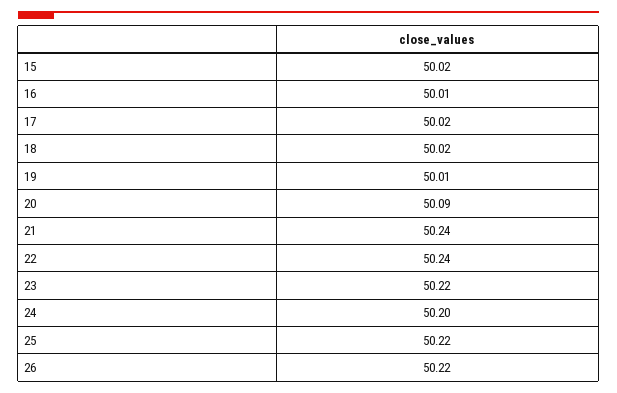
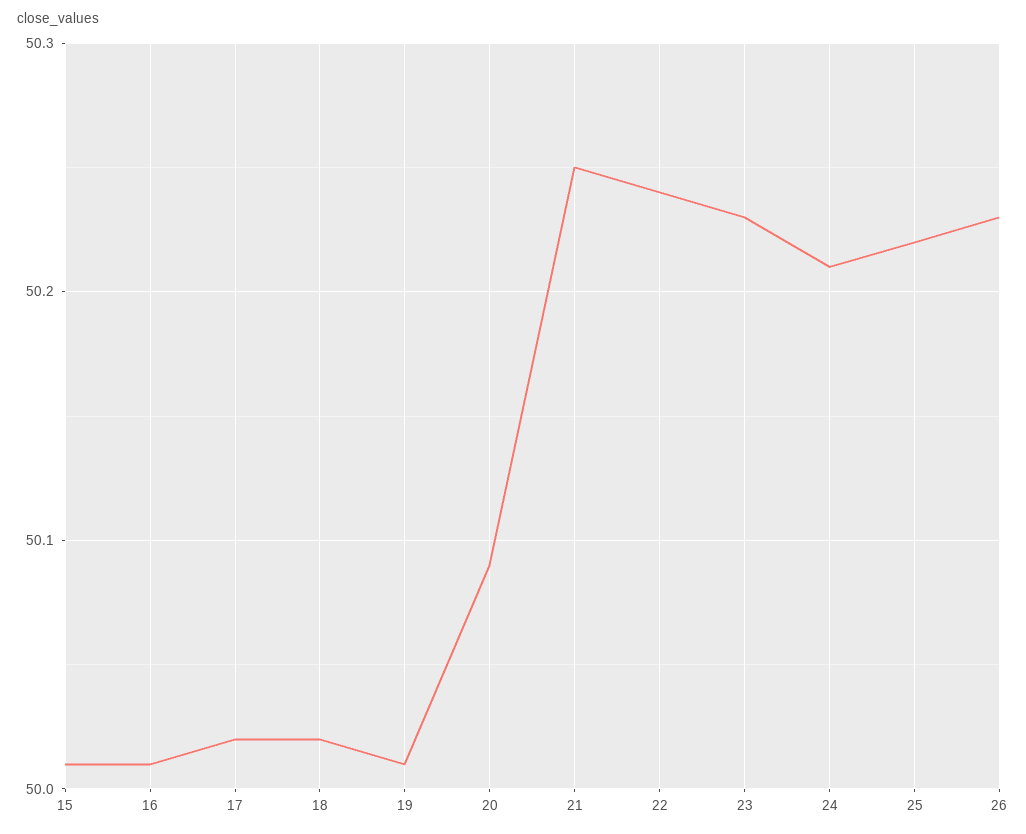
  {
-   "15": 50.02,
+   "15": 50.01,
    "16": 50.01,
    "17": 50.02,
    "18": 50.02,
    "19": 50.01,
    "20": 50.09,
-   "21": 50.24,
+   "21": 50.25,
    "22": 50.24,
-   "23": 50.22,
+   "23": 50.23,
-   "24": 50.2,
+   "24": 50.21,
    "25": 50.22,
-   "26": 50.22
+   "26": 50.23
  }

